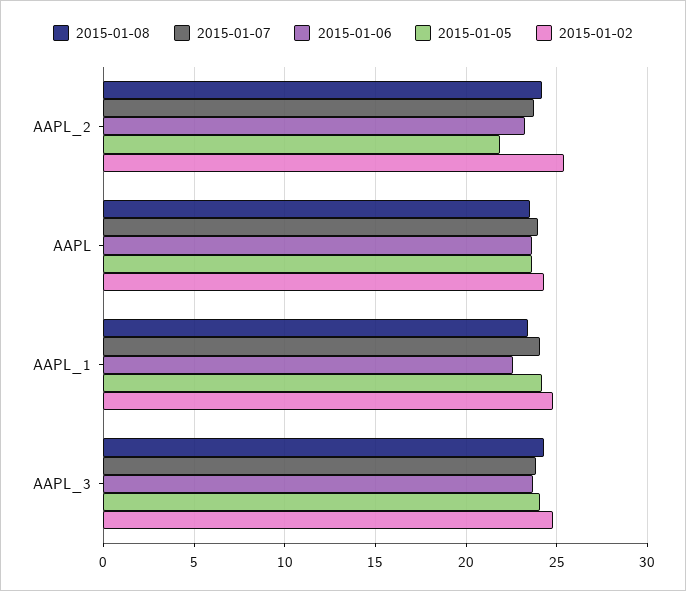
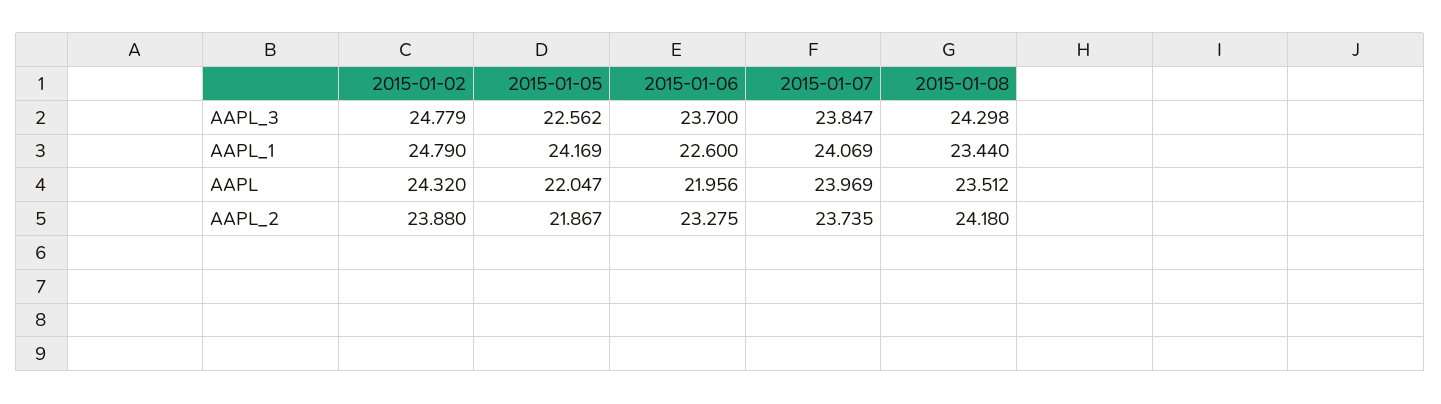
  {
    "2015-01-08": {
      "AAPL_2": 24.18,
      "AAPL": 23.512,
      "AAPL_1": 23.44,
      "AAPL_3": 24.298
    },
    "2015-01-07": {
      "AAPL_2": 23.735,
      "AAPL": 23.969,
      "AAPL_1": 24.069,
      "AAPL_3": 23.847
    },
    "2015-01-06": {
      "AAPL_2": 23.275,
-     "AAPL": 23.5,
+     "AAPL": 21.956,
      "AAPL_1": 22.6,
      "AAPL_3": 23.7
    },
    "2015-01-05": {
      "AAPL_2": 21.867,
-     "AAPL": 23.5,
+     "AAPL": 22.047,
      "AAPL_1": 24.169,
-     "AAPL_3": 24
+     "AAPL_3": 22.562
    },
    "2015-01-02": {
-     "AAPL_2": 25.5,
+     "AAPL_2": 23.88,
      "AAPL": 24.32,
      "AAPL_1": 24.79,
      "AAPL_3": 24.779
    }
  }

